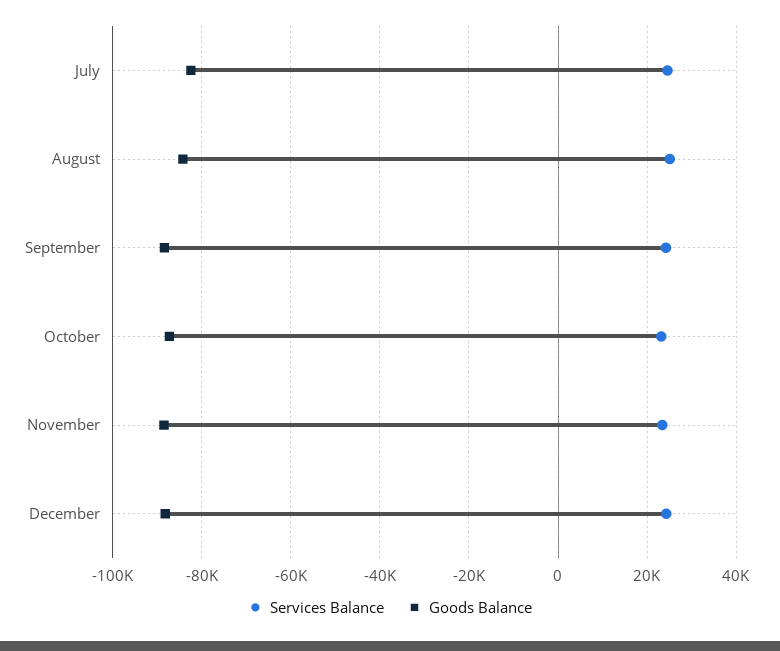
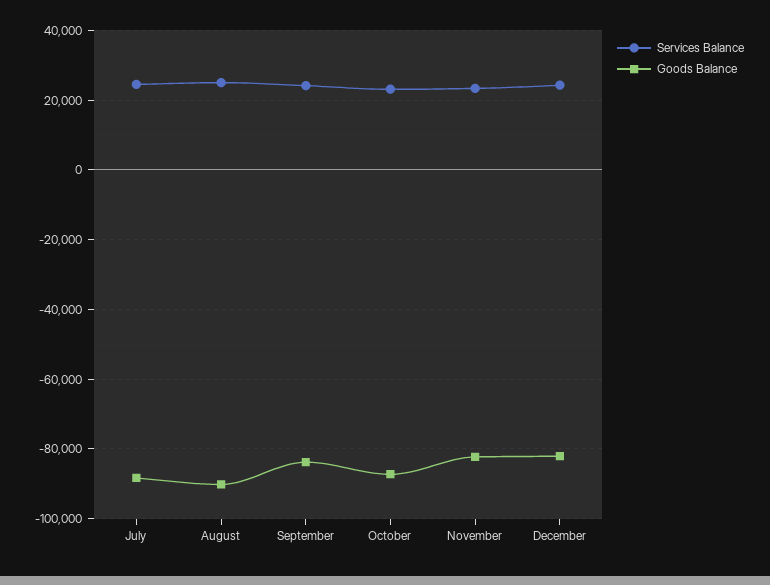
  {
    "Services Balance": {
      "July": 24000,
      "August": 26000,
      "September": 24000,
      "October": 24000,
      "November": 24000,
      "December": 24000
    },
    "Goods Balance": {
-     "July": -82000,
+     "July": -88000,
-     "August": -84000,
+     "August": -90000,
-     "September": -88000,
+     "September": -84000,
      "October": -88000,
-     "November": -88000,
+     "November": -82000,
-     "December": -88000
+     "December": -82000
    }
  }

